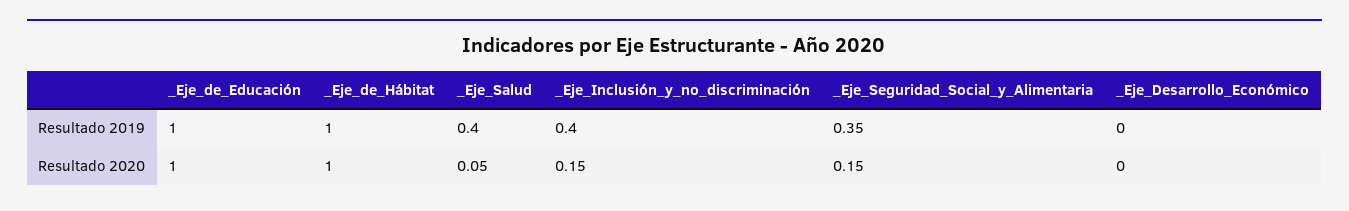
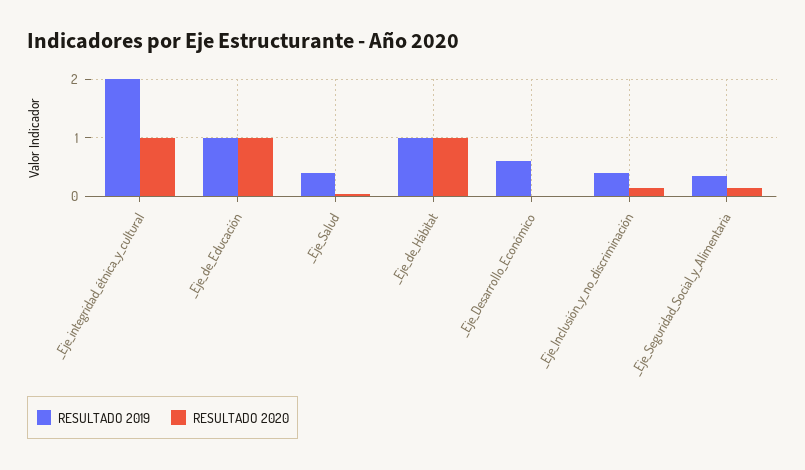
  {
    "Resultado 2019": {
      "_Eje_de_Educación": 1,
      "_Eje_de_Hábitat": 1,
      "_Eje_Salud": 0.4,
      "_Eje_Inclusión_y_no_discriminación": 0.4,
      "_Eje_Seguridad_Social_y_Alimentaria": 0.35,
-     "_Eje_Desarrollo_Económico": 0
+     "_Eje_Desarrollo_Económico": 0.6,
+     "_Eje_integridad_étnica_y_cultural": 2
    },
    "Resultado 2020": {
      "_Eje_de_Educación": 1,
      "_Eje_de_Hábitat": 1,
      "_Eje_Salud": 0.05,
      "_Eje_Inclusión_y_no_discriminación": 0.15,
      "_Eje_Seguridad_Social_y_Alimentaria": 0.15,
-     "_Eje_Desarrollo_Económico": 0
+     "_Eje_Desarrollo_Económico": 0,
+     "_Eje_integridad_étnica_y_cultural": 1
    }
  }

